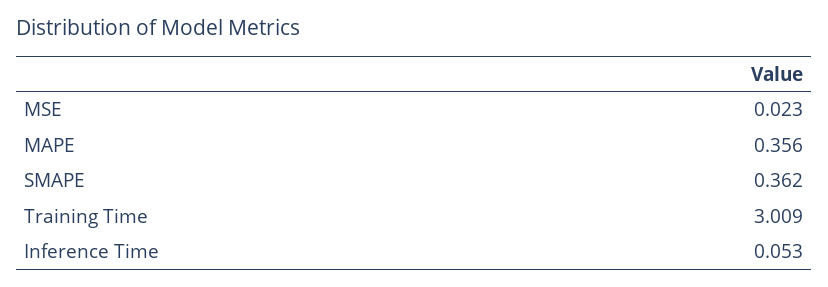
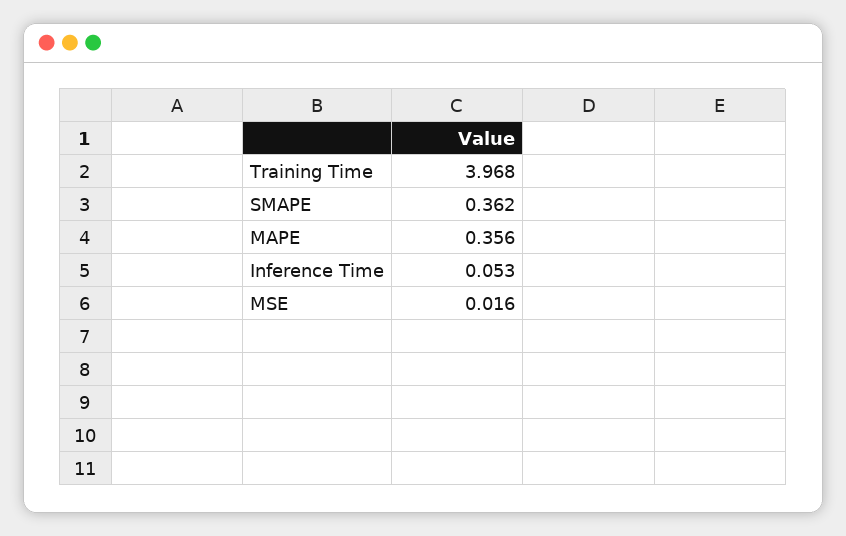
  {
-   "MSE": 0.023,
+   "MSE": 0.016,
    "MAPE": 0.356,
    "SMAPE": 0.362,
-   "Training Time": 3.009,
+   "Training Time": 3.968,
    "Inference Time": 0.053
  }

